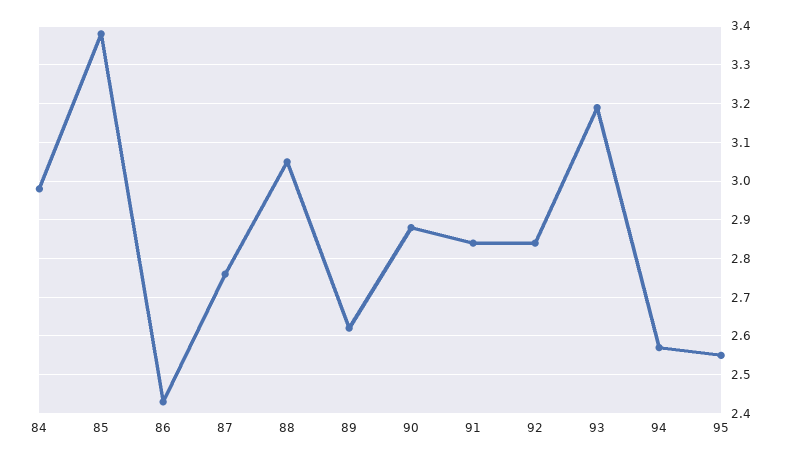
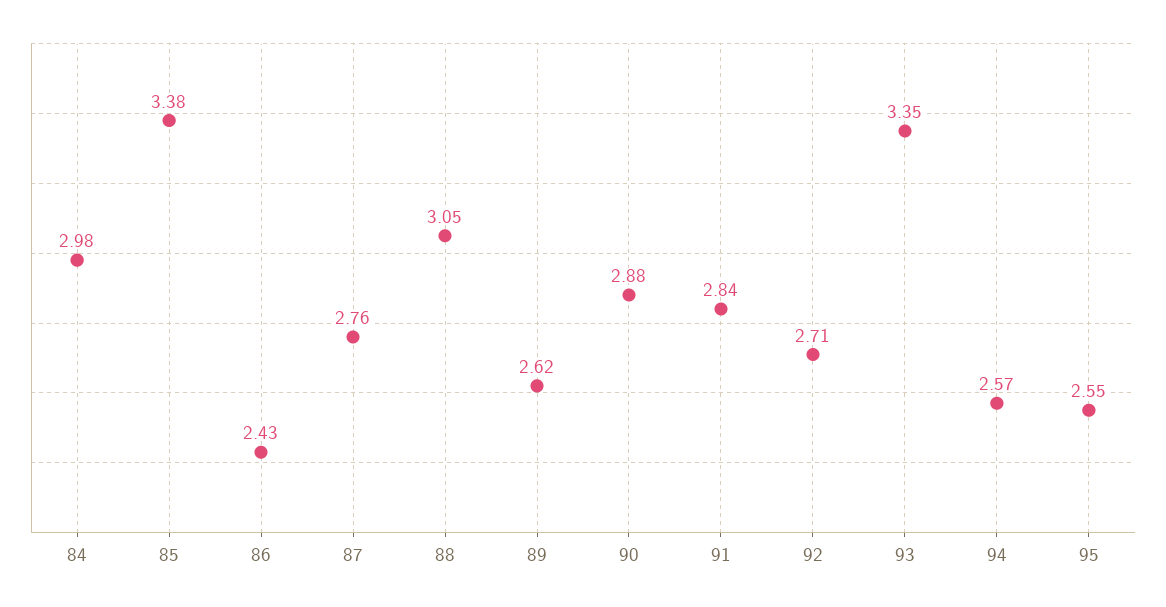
  {
    "84": 2.98,
    "85": 3.38,
    "86": 2.43,
    "87": 2.76,
    "88": 3.05,
    "89": 2.62,
    "90": 2.88,
    "91": 2.84,
-   "92": 2.85,
+   "92": 2.71,
-   "93": 3.2,
+   "93": 3.35,
    "94": 2.57,
    "95": 2.55
  }

